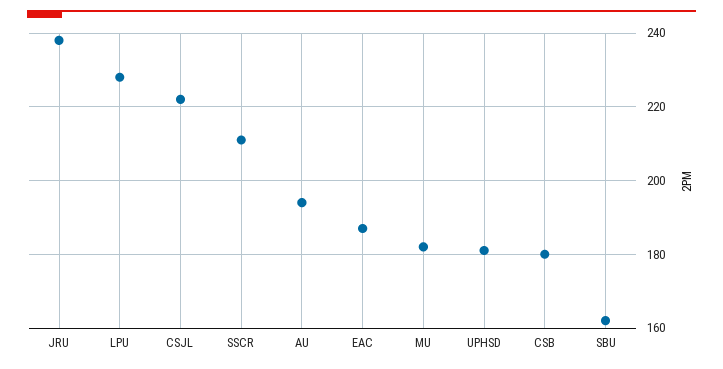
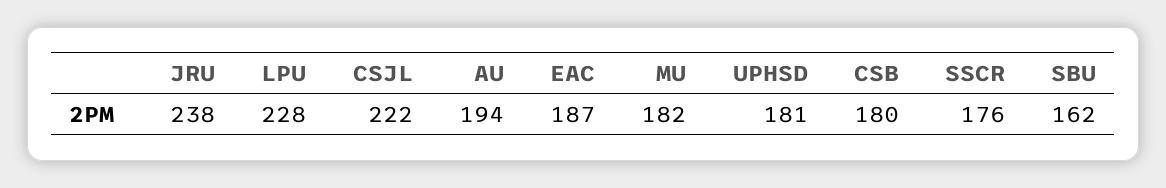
  {
    "JRU": 238,
    "LPU": 228,
    "CSJL": 222,
-   "SSCR": 210,
+   "SSCR": 176,
    "AU": 194,
    "EAC": 187,
    "MU": 182,
    "UPHSD": 181,
    "CSB": 180,
    "SBU": 162
  }

